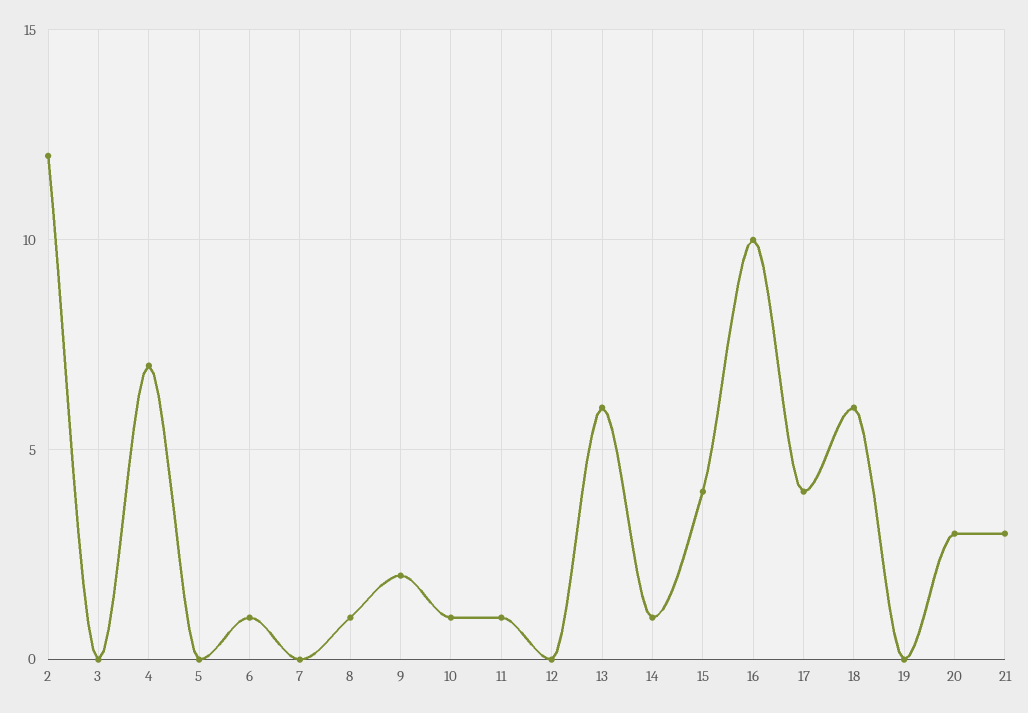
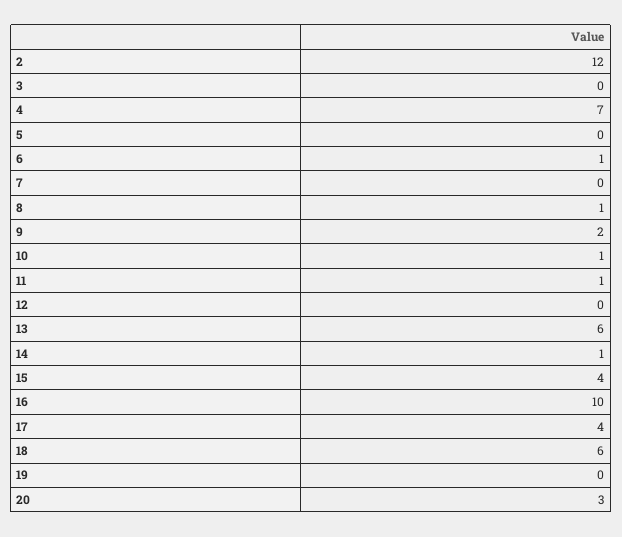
  {
    "2": 12,
    "3": 0,
    "4": 7,
    "5": 0,
    "6": 1,
    "7": 0,
    "8": 1,
    "9": 2,
    "10": 1,
    "11": 1,
    "12": 0,
    "13": 6,
    "14": 1,
    "15": 4,
    "16": 10,
    "17": 4,
    "18": 6,
    "19": 0,
-   "20": 3,
+   "20": 3
-   "21": 3
  }

